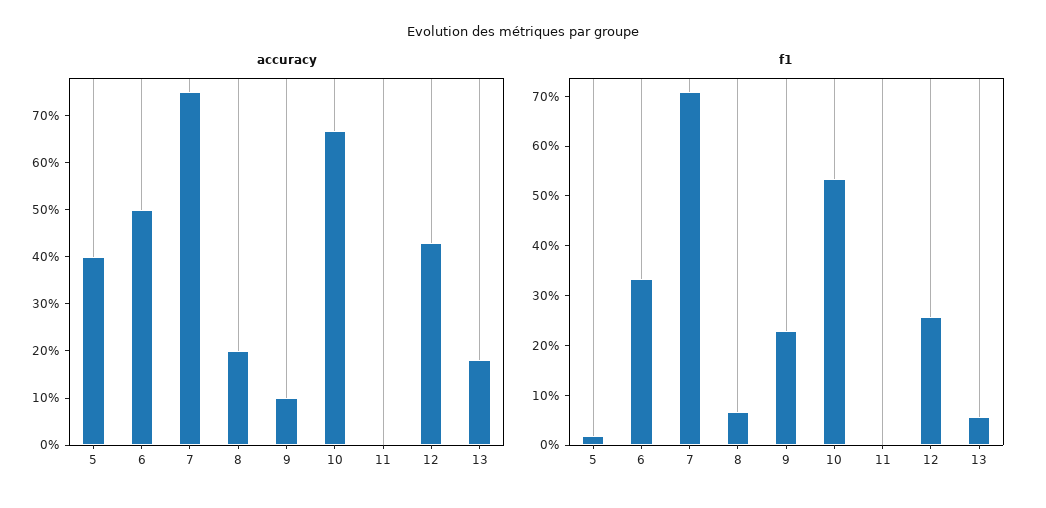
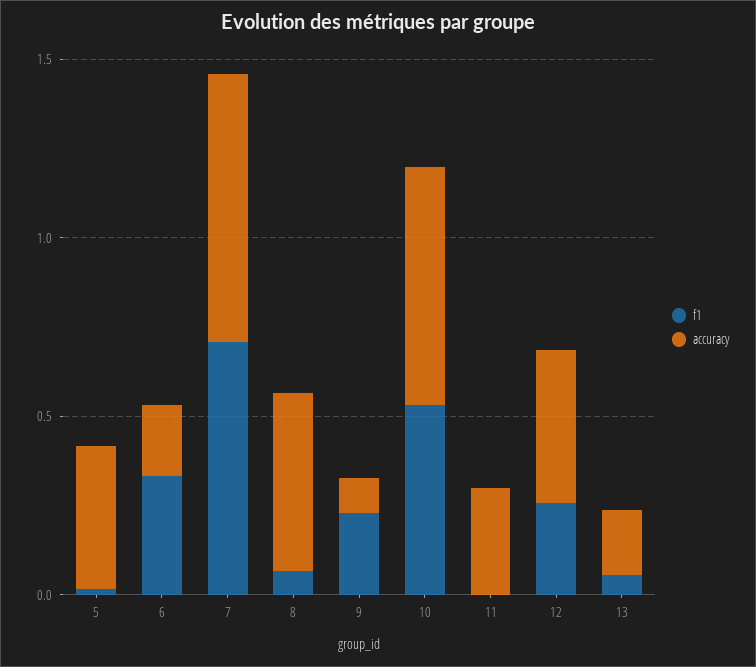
  {
    "accuracy": {
      "5": 0.4,
-     "6": 0.5,
+     "6": 0.2,
      "7": 0.76,
-     "8": 0.2,
+     "8": 0.5,
      "9": 0.1,
      "10": 0.66,
-     "11": 0,
+     "11": 0.3,
      "12": 0.42,
      "13": 0.18
    },
    "f1": {
      "5": 0.02,
      "6": 0.34,
      "7": 0.7,
      "8": 0.06,
      "9": 0.22,
      "10": 0.54,
      "11": 0,
      "12": 0.26,
      "13": 0.06
    }
  }

